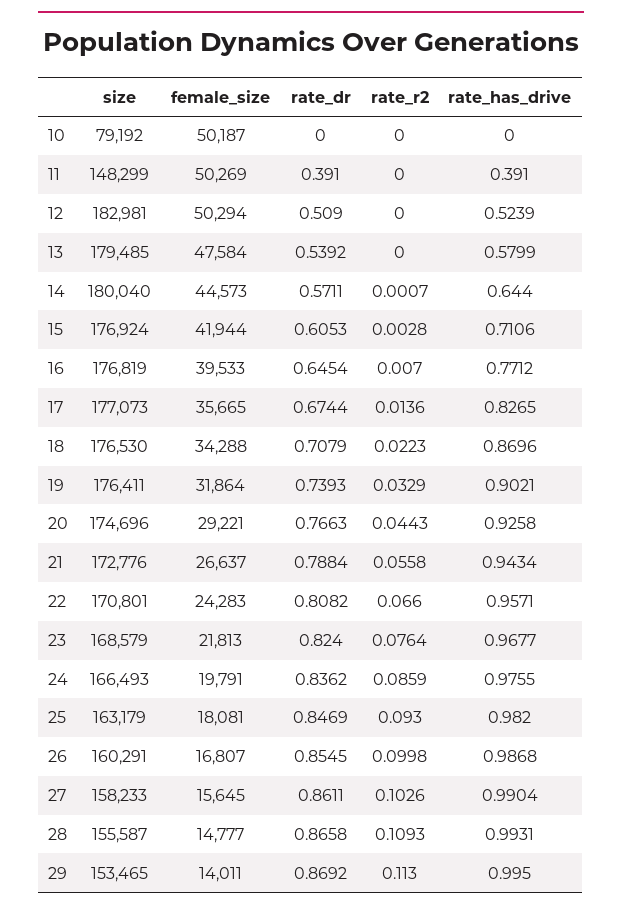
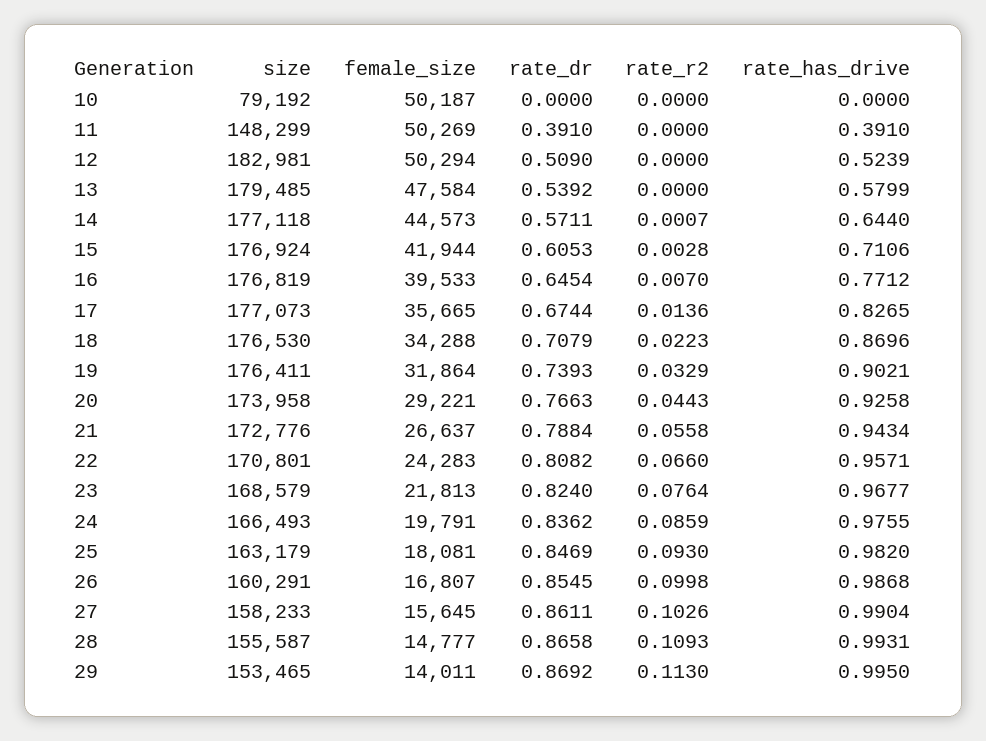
  {
    "size": {
      "10": 79192,
      "11": 148299,
      "12": 182981,
      "13": 179485,
-     "14": 180040,
+     "14": 177118,
      "15": 176924,
      "16": 176819,
      "17": 177073,
      "18": 176530,
      "19": 176411,
-     "20": 174696,
+     "20": 173958,
      "21": 172776,
      "22": 170801,
      "23": 168579,
      "24": 166493,
      "25": 163179,
      "26": 160291,
      "27": 158233,
      "28": 155587,
      "29": 153465
    },
    "female_size": {
      "10": 50187,
      "11": 50269,
      "12": 50294,
      "13": 47584,
      "14": 44573,
      "15": 41944,
      "16": 39533,
      "17": 35665,
      "18": 34288,
      "19": 31864,
      "20": 29221,
      "21": 26637,
      "22": 24283,
      "23": 21813,
      "24": 19791,
      "25": 18081,
      "26": 16807,
      "27": 15645,
      "28": 14777,
      "29": 14011
    },
    "rate_dr": {
      "10": 0,
      "11": 0.391,
      "12": 0.509,
      "13": 0.5392,
      "14": 0.5711,
      "15": 0.6053,
      "16": 0.6454,
      "17": 0.6744,
      "18": 0.7079,
      "19": 0.7393,
      "20": 0.7663,
      "21": 0.7884,
      "22": 0.8082,
      "23": 0.824,
      "24": 0.8362,
      "25": 0.8469,
      "26": 0.8545,
      "27": 0.8611,
      "28": 0.8658,
      "29": 0.8692
    },
    "rate_r2": {
      "10": 0,
      "11": 0,
      "12": 0,
      "13": 0,
      "14": 0.0007,
      "15": 0.0028,
      "16": 0.007,
      "17": 0.0136,
      "18": 0.0223,
      "19": 0.0329,
      "20": 0.0443,
      "21": 0.0558,
      "22": 0.066,
      "23": 0.0764,
      "24": 0.0859,
      "25": 0.093,
      "26": 0.0998,
      "27": 0.1026,
      "28": 0.1093,
      "29": 0.113
    },
    "rate_has_drive": {
      "10": 0,
      "11": 0.391,
      "12": 0.5239,
      "13": 0.5799,
      "14": 0.644,
      "15": 0.7106,
      "16": 0.7712,
      "17": 0.8265,
      "18": 0.8696,
      "19": 0.9021,
      "20": 0.9258,
      "21": 0.9434,
      "22": 0.9571,
      "23": 0.9677,
      "24": 0.9755,
      "25": 0.982,
      "26": 0.9868,
      "27": 0.9904,
      "28": 0.9931,
      "29": 0.995
    }
  }

